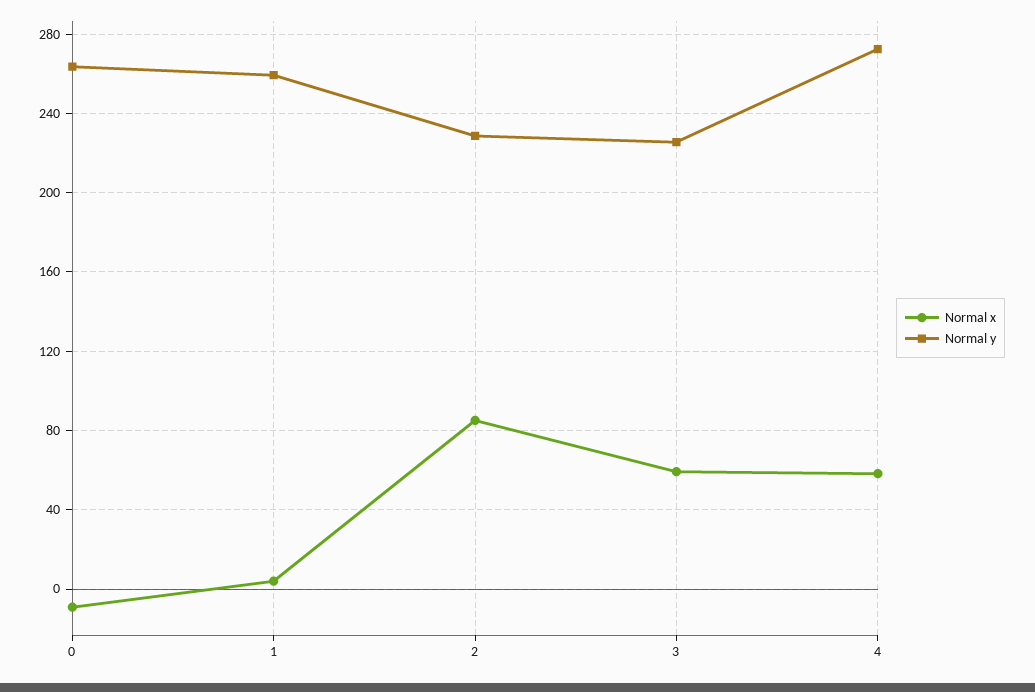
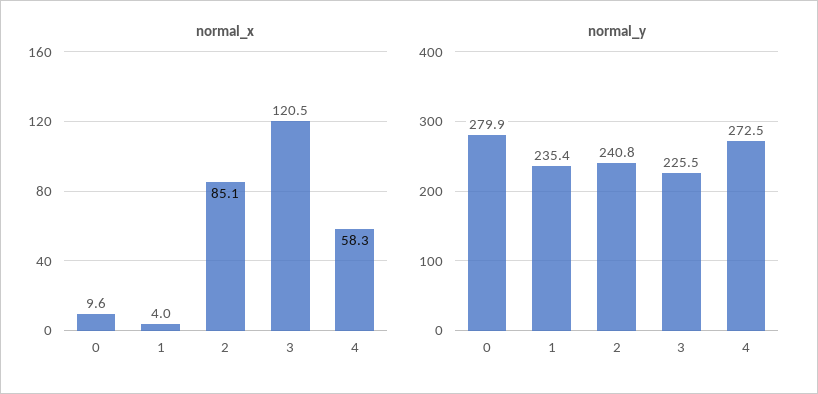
  {
    "Normal x": {
-     "0": -10,
+     "0": 9.6,
      "1": 4,
      "2": 85.1,
-     "3": 60,
+     "3": 120.5,
      "4": 58.3
    },
    "Normal y": {
-     "0": 265,
+     "0": 279.9,
-     "1": 260,
+     "1": 235.4,
-     "2": 230,
+     "2": 240.8,
      "3": 225.5,
      "4": 272.5
    }
  }

